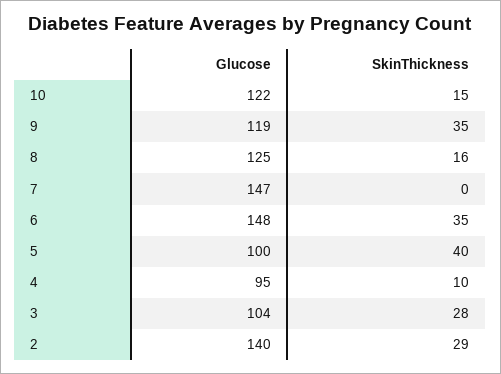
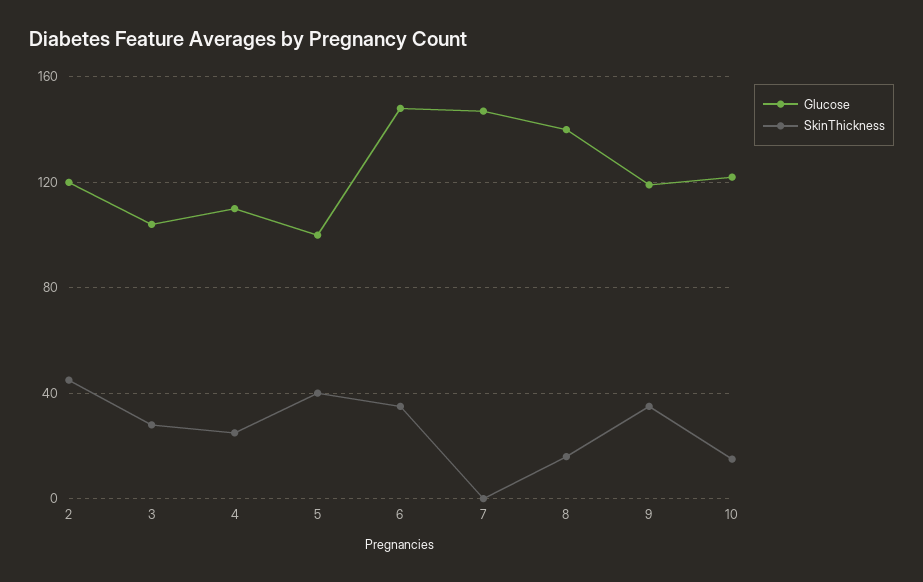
  {
    "Glucose": {
      "10": 122,
      "9": 119,
-     "8": 125,
+     "8": 140,
      "7": 147,
      "6": 148,
      "5": 100,
-     "4": 95,
+     "4": 110,
      "3": 104,
-     "2": 140
+     "2": 120
    },
    "SkinThickness": {
      "10": 15,
      "9": 35,
      "8": 16,
      "7": 0,
      "6": 35,
      "5": 40,
-     "4": 10,
+     "4": 25,
      "3": 28,
-     "2": 29
+     "2": 45
    }
  }

